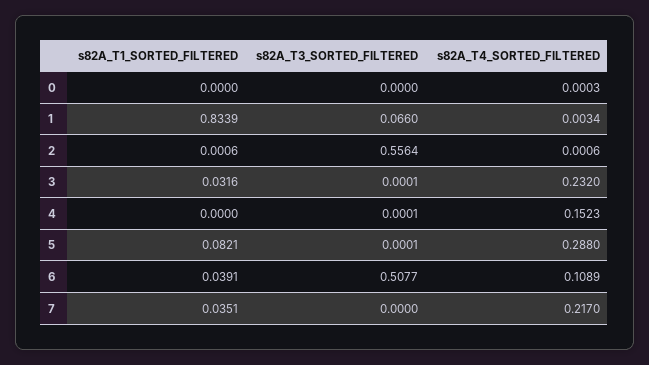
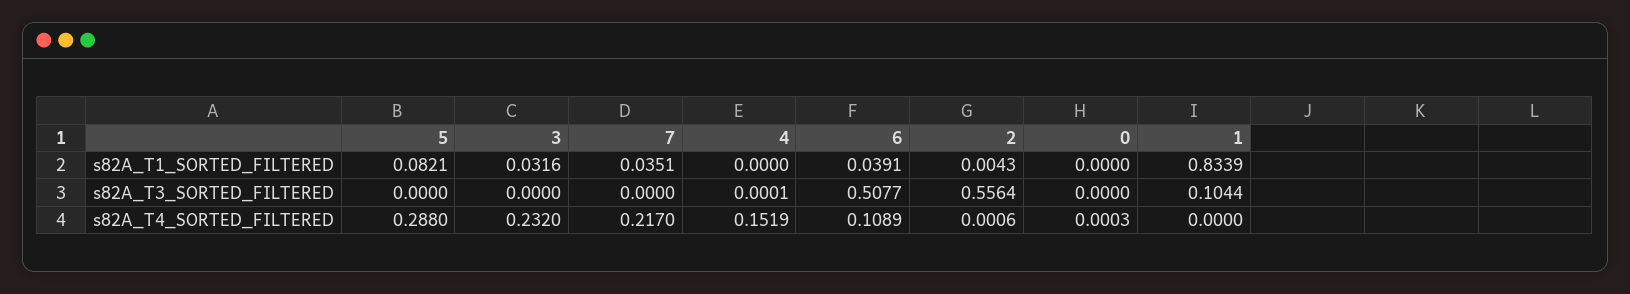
  {
    "s82A_T1_SORTED_FILTERED": {
      "0": 0,
      "1": 0.8339,
-     "2": 0.0006,
+     "2": 0.0043,
      "3": 0.0316,
      "4": 0,
      "5": 0.0821,
      "6": 0.0391,
      "7": 0.0351
    },
    "s82A_T3_SORTED_FILTERED": {
      "0": 0,
-     "1": 0.066,
+     "1": 0.1044,
      "2": 0.5564,
-     "3": 0.0001,
+     "3": 0,
      "4": 0.0001,
-     "5": 0.0001,
+     "5": 0,
      "6": 0.5077,
      "7": 0
    },
    "s82A_T4_SORTED_FILTERED": {
      "0": 0.0003,
-     "1": 0.0034,
+     "1": 0,
      "2": 0.0006,
      "3": 0.232,
-     "4": 0.1523,
+     "4": 0.1519,
      "5": 0.288,
      "6": 0.1089,
      "7": 0.217
    }
  }

